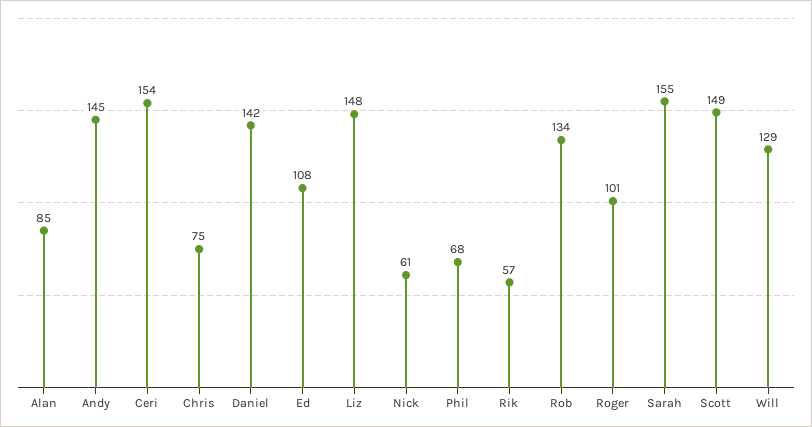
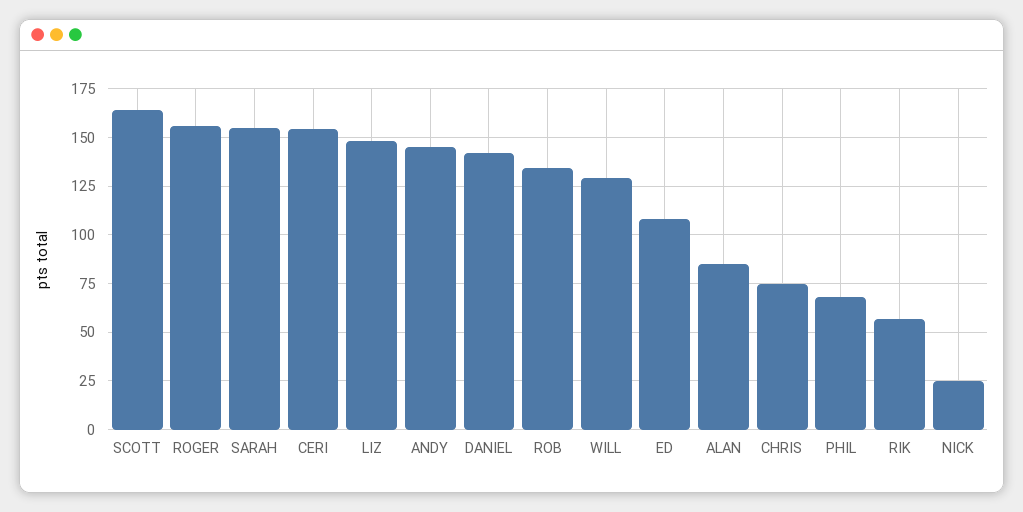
  {
    "Alan": 85,
    "Andy": 145,
    "Ceri": 154,
    "Chris": 75,
    "Daniel": 142,
    "Ed": 108,
    "Liz": 148,
-   "Nick": 61,
+   "Nick": 25,
    "Phil": 68,
    "Rik": 57,
    "Rob": 134,
-   "Roger": 101,
+   "Roger": 155,
    "Sarah": 155,
-   "Scott": 149,
+   "Scott": 165,
    "Will": 129
  }

